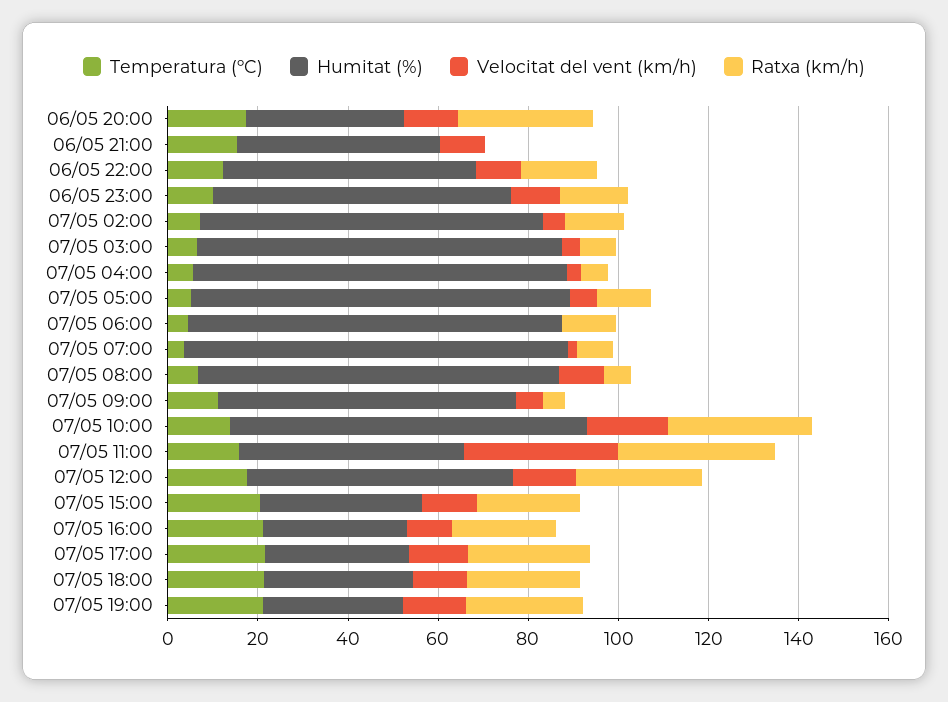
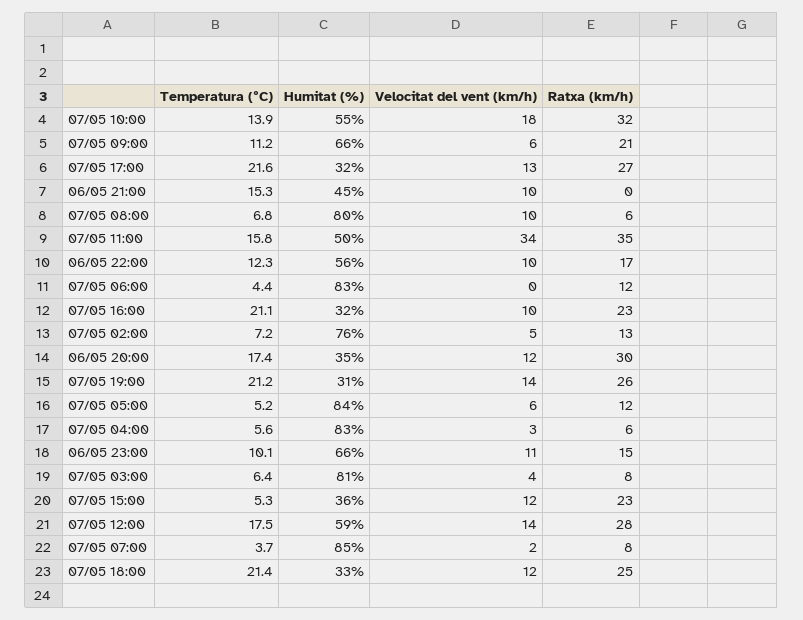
  {
    "Temperatura (ºC)": {
      "06/05 20:00": 17.4,
      "06/05 21:00": 15.3,
      "06/05 22:00": 12.3,
      "06/05 23:00": 10.1,
      "07/05 02:00": 7.2,
      "07/05 03:00": 6.4,
      "07/05 04:00": 5.6,
      "07/05 05:00": 5.2,
      "07/05 06:00": 4.4,
      "07/05 07:00": 3.7,
      "07/05 08:00": 6.8,
      "07/05 09:00": 11.2,
      "07/05 10:00": 13.9,
      "07/05 11:00": 15.8,
      "07/05 12:00": 17.5,
-     "07/05 15:00": 20,
+     "07/05 15:00": 5.3,
      "07/05 16:00": 21.1,
      "07/05 17:00": 21.6,
      "07/05 18:00": 21.4,
      "07/05 19:00": 21.2
    },
    "Humitat (%)": {
      "06/05 20:00": 35,
      "06/05 21:00": 45,
      "06/05 22:00": 56,
      "06/05 23:00": 66,
      "07/05 02:00": 76,
      "07/05 03:00": 81,
      "07/05 04:00": 83,
      "07/05 05:00": 84,
      "07/05 06:00": 83,
      "07/05 07:00": 85,
      "07/05 08:00": 80,
      "07/05 09:00": 66,
-     "07/05 10:00": 80,
+     "07/05 10:00": 55,
      "07/05 11:00": 50,
      "07/05 12:00": 59,
      "07/05 15:00": 36,
      "07/05 16:00": 32,
      "07/05 17:00": 32,
      "07/05 18:00": 33,
      "07/05 19:00": 31
    },
    "Velocitat del vent (km/h)": {
      "06/05 20:00": 12,
      "06/05 21:00": 10,
      "06/05 22:00": 10,
      "06/05 23:00": 11,
      "07/05 02:00": 5,
      "07/05 03:00": 4,
      "07/05 04:00": 3,
      "07/05 05:00": 6,
      "07/05 06:00": 0,
      "07/05 07:00": 2,
      "07/05 08:00": 10,
      "07/05 09:00": 6,
      "07/05 10:00": 18,
      "07/05 11:00": 34,
      "07/05 12:00": 14,
      "07/05 15:00": 12,
      "07/05 16:00": 10,
      "07/05 17:00": 13,
      "07/05 18:00": 12,
      "07/05 19:00": 14
    },
    "Ratxa (km/h)": {
      "06/05 20:00": 30,
      "06/05 21:00": 0,
      "06/05 22:00": 17,
      "06/05 23:00": 15,
      "07/05 02:00": 13,
      "07/05 03:00": 8,
      "07/05 04:00": 6,
      "07/05 05:00": 12,
      "07/05 06:00": 12,
      "07/05 07:00": 8,
      "07/05 08:00": 6,
-     "07/05 09:00": 5,
+     "07/05 09:00": 21,
      "07/05 10:00": 32,
      "07/05 11:00": 35,
      "07/05 12:00": 28,
      "07/05 15:00": 23,
      "07/05 16:00": 23,
      "07/05 17:00": 27,
      "07/05 18:00": 25,
      "07/05 19:00": 26
    }
  }

